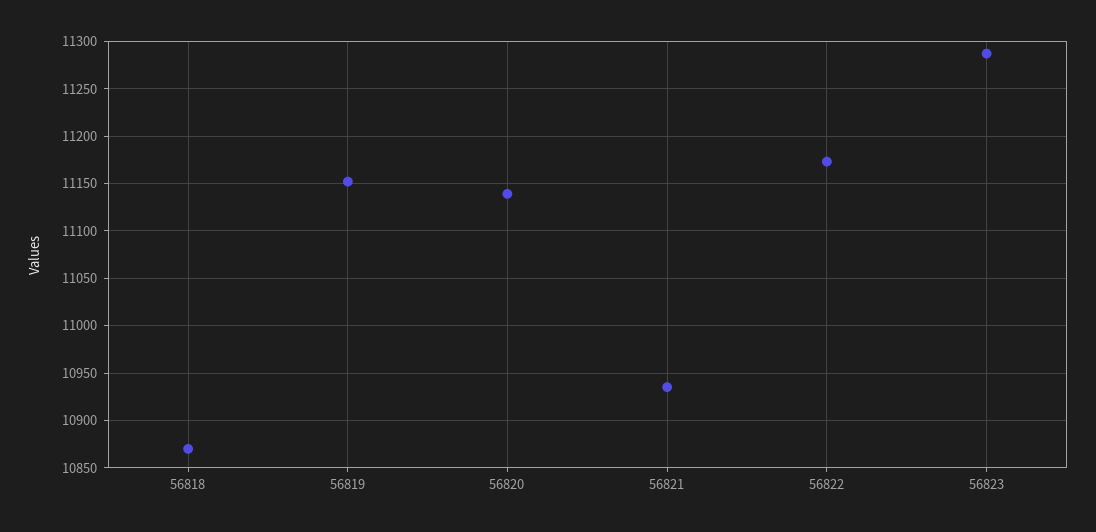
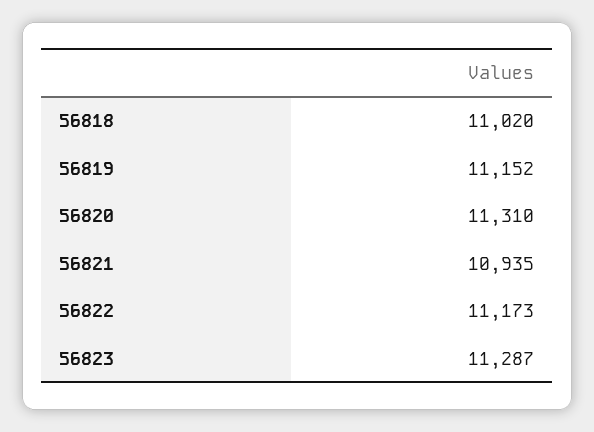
  {
-   "56818": 10870,
+   "56818": 11020,
    "56819": 11152,
-   "56820": 11140,
+   "56820": 11310,
    "56821": 10935,
    "56822": 11173,
    "56823": 11287
  }

